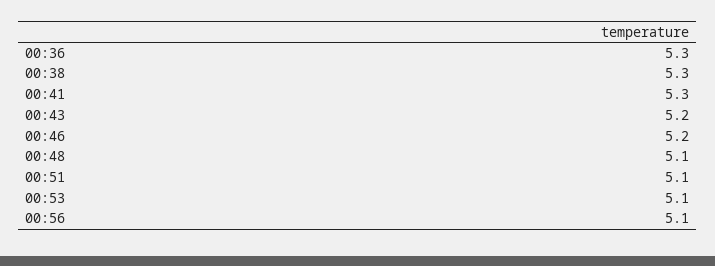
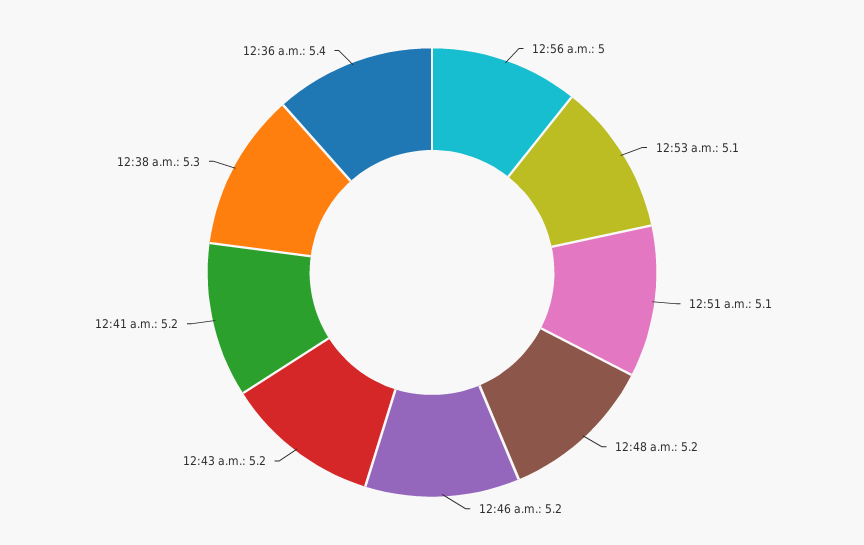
  {
-   "00:36": 5.3,
+   "00:36": 5.4,
    "00:38": 5.3,
-   "00:41": 5.3,
+   "00:41": 5.2,
    "00:43": 5.2,
    "00:46": 5.2,
-   "00:48": 5.1,
+   "00:48": 5.2,
    "00:51": 5.1,
    "00:53": 5.1,
-   "00:56": 5.1
+   "00:56": 5
  }

